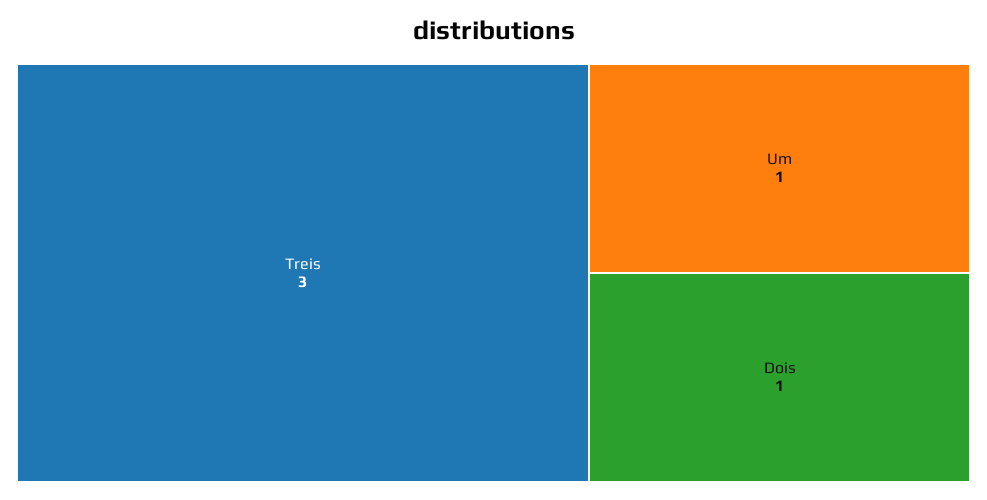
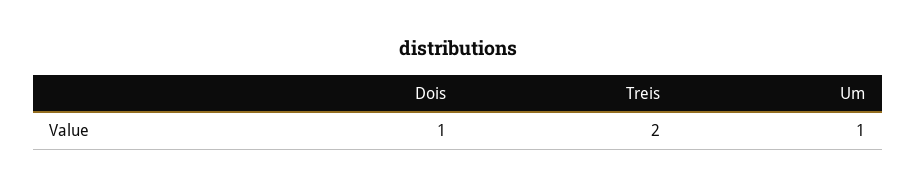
  {
-   "Treis": 3,
+   "Treis": 2,
    "Um": 1,
    "Dois": 1
  }

